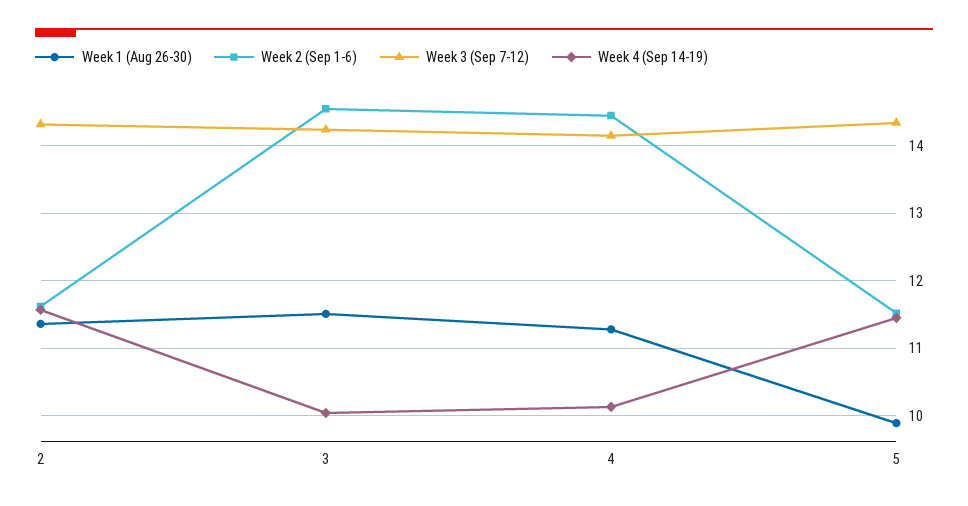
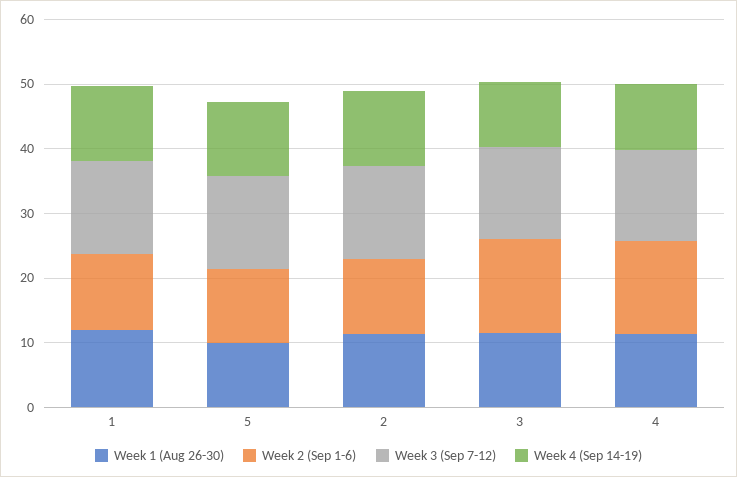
  {
    "Week 1 (Aug 26-30)": {
      "2": 11.4,
      "3": 11.5,
      "4": 11.3,
-     "5": 9.9
+     "5": 9.9,
+     "1": 12
    },
    "Week 2 (Sep 1-6)": {
      "2": 11.6,
      "3": 14.6,
      "4": 14.5,
-     "5": 11.5
+     "5": 11.5,
+     "1": 12
    },
    "Week 3 (Sep 7-12)": {
      "2": 14.3,
      "3": 14.2,
      "4": 14.2,
-     "5": 14.3
+     "5": 14.3,
+     "1": 14
    },
    "Week 4 (Sep 14-19)": {
      "2": 11.6,
      "3": 10,
      "4": 10.1,
-     "5": 11.5
+     "5": 11.5,
+     "1": 12
    }
  }

